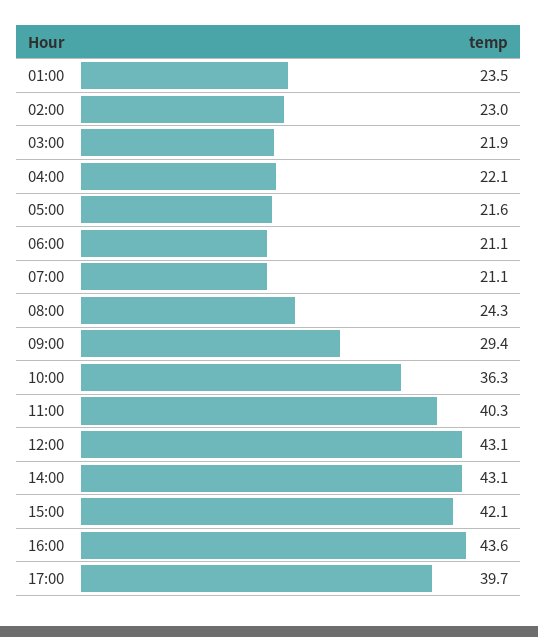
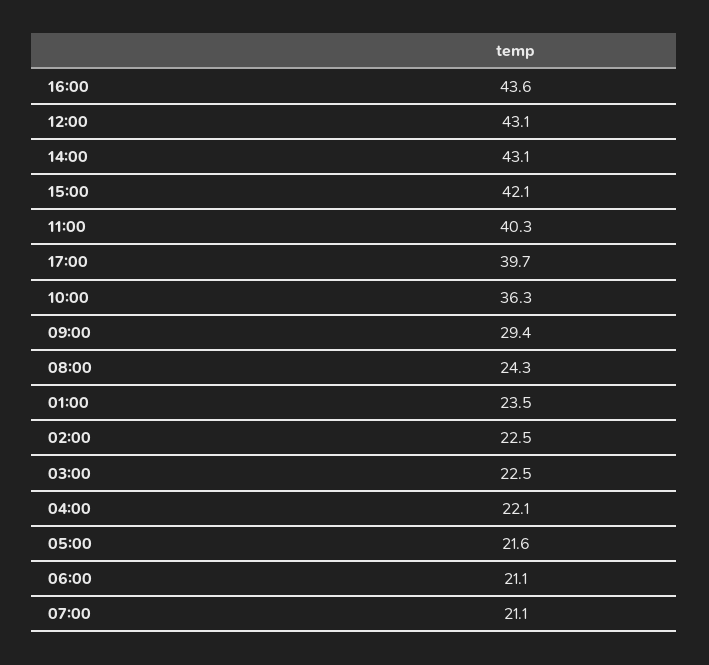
  {
    "01:00": 23.5,
-   "02:00": 23,
+   "02:00": 22.5,
-   "03:00": 21.9,
+   "03:00": 22.5,
    "04:00": 22.1,
    "05:00": 21.6,
    "06:00": 21.1,
    "07:00": 21.1,
    "08:00": 24.3,
    "09:00": 29.4,
    "10:00": 36.3,
    "11:00": 40.3,
    "12:00": 43.1,
    "14:00": 43.1,
    "15:00": 42.1,
    "16:00": 43.6,
    "17:00": 39.7
  }

